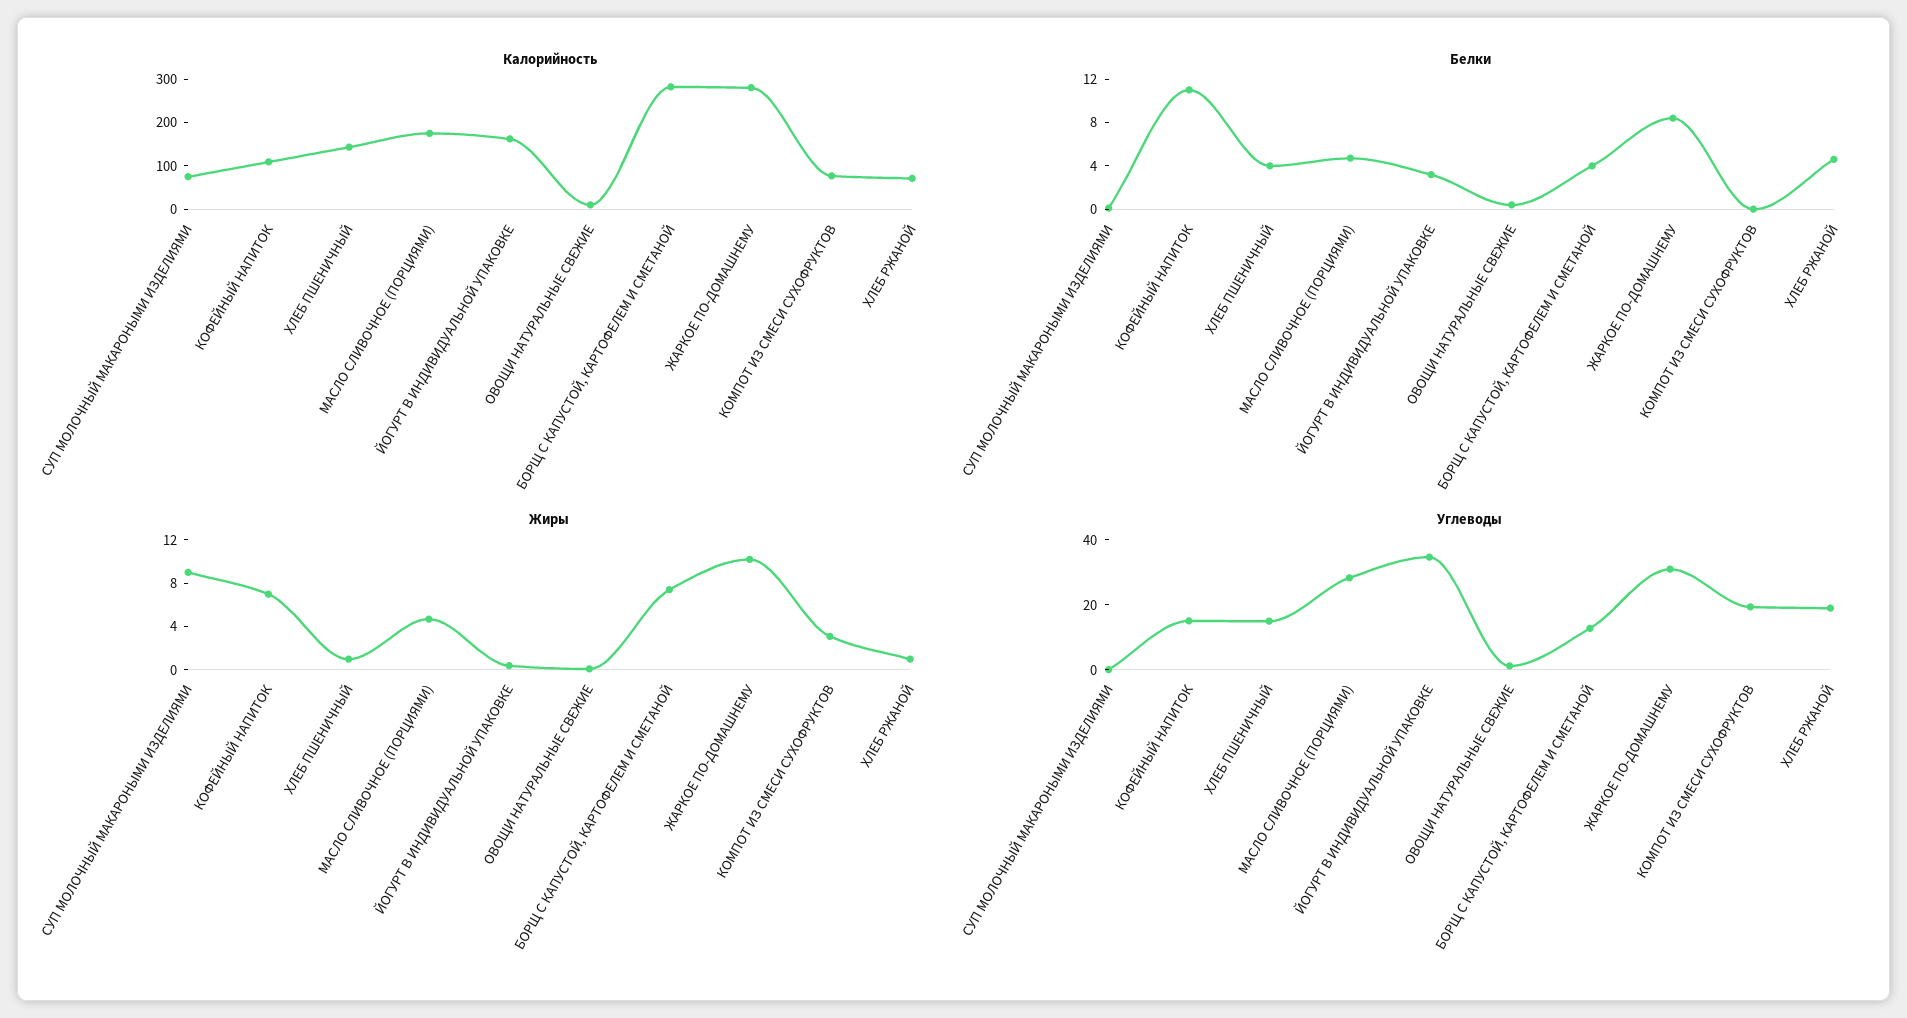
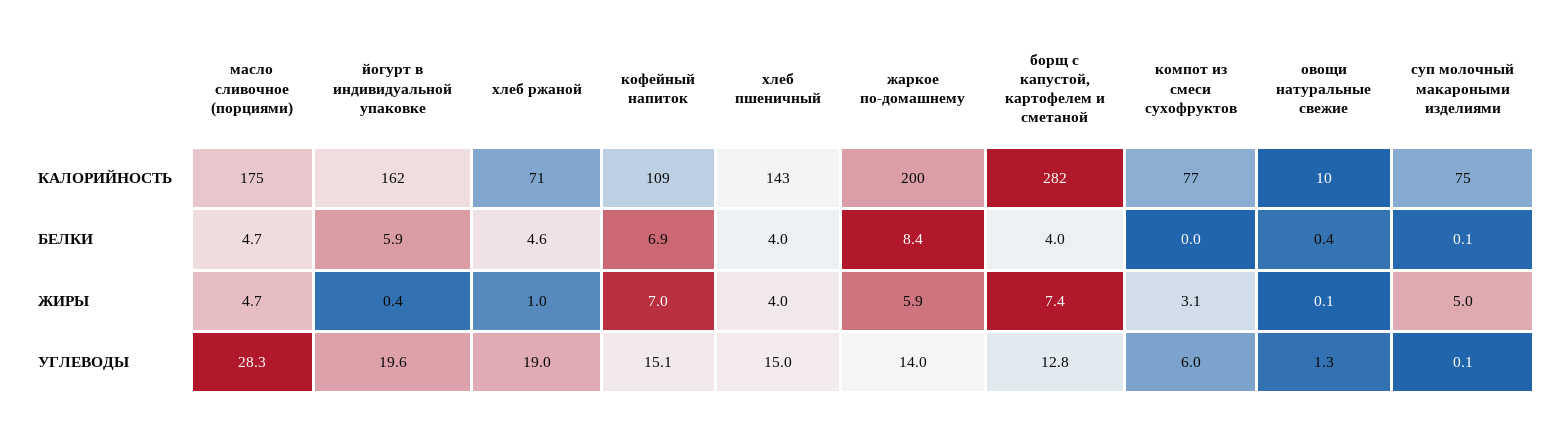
  {
    "Калорийность": {
      "СУП МОЛОЧНЫЙ МАКАРОНЫМИ ИЗДЕЛИЯМИ": 75,
      "КОФЕЙНЫЙ НАПИТОК": 109,
      "ХЛЕБ ПШЕНИЧНЫЙ": 143,
      "МАСЛО СЛИВОЧНОЕ (ПОРЦИЯМИ)": 175,
      "ЙОГУРТ В ИНДИВИДУАЛЬНОЙ УПАКОВКЕ": 162,
      "ОВОЩИ НАТУРАЛЬНЫЕ СВЕЖИЕ": 10,
      "БОРЩ С КАПУСТОЙ, КАРТОФЕЛЕМ И СМЕТАНОЙ": 282,
-     "ЖАРКОЕ ПО-ДОМАШНЕМУ": 280,
+     "ЖАРКОЕ ПО-ДОМАШНЕМУ": 200,
      "КОМПОТ ИЗ СМЕСИ СУХОФРУКТОВ": 77,
      "ХЛЕБ РЖАНОЙ": 71
    },
    "Белки": {
      "СУП МОЛОЧНЫЙ МАКАРОНЫМИ ИЗДЕЛИЯМИ": 0.1,
-     "КОФЕЙНЫЙ НАПИТОК": 11,
+     "КОФЕЙНЫЙ НАПИТОК": 6.9,
      "ХЛЕБ ПШЕНИЧНЫЙ": 4,
      "МАСЛО СЛИВОЧНОЕ (ПОРЦИЯМИ)": 4.7,
-     "ЙОГУРТ В ИНДИВИДУАЛЬНОЙ УПАКОВКЕ": 3,
+     "ЙОГУРТ В ИНДИВИДУАЛЬНОЙ УПАКОВКЕ": 5.9,
      "ОВОЩИ НАТУРАЛЬНЫЕ СВЕЖИЕ": 0.4,
      "БОРЩ С КАПУСТОЙ, КАРТОФЕЛЕМ И СМЕТАНОЙ": 4,
      "ЖАРКОЕ ПО-ДОМАШНЕМУ": 8.4,
      "КОМПОТ ИЗ СМЕСИ СУХОФРУКТОВ": 0,
      "ХЛЕБ РЖАНОЙ": 4.6
    },
    "Жиры": {
-     "СУП МОЛОЧНЫЙ МАКАРОНЫМИ ИЗДЕЛИЯМИ": 9,
+     "СУП МОЛОЧНЫЙ МАКАРОНЫМИ ИЗДЕЛИЯМИ": 5,
      "КОФЕЙНЫЙ НАПИТОК": 7,
-     "ХЛЕБ ПШЕНИЧНЫЙ": 1,
+     "ХЛЕБ ПШЕНИЧНЫЙ": 4,
      "МАСЛО СЛИВОЧНОЕ (ПОРЦИЯМИ)": 4.7,
      "ЙОГУРТ В ИНДИВИДУАЛЬНОЙ УПАКОВКЕ": 0.4,
      "ОВОЩИ НАТУРАЛЬНЫЕ СВЕЖИЕ": 0.1,
      "БОРЩ С КАПУСТОЙ, КАРТОФЕЛЕМ И СМЕТАНОЙ": 7.4,
-     "ЖАРКОЕ ПО-ДОМАШНЕМУ": 10,
+     "ЖАРКОЕ ПО-ДОМАШНЕМУ": 5.9,
      "КОМПОТ ИЗ СМЕСИ СУХОФРУКТОВ": 3.1,
      "ХЛЕБ РЖАНОЙ": 1
    },
    "Углеводы": {
      "СУП МОЛОЧНЫЙ МАКАРОНЫМИ ИЗДЕЛИЯМИ": 0.1,
      "КОФЕЙНЫЙ НАПИТОК": 15.1,
      "ХЛЕБ ПШЕНИЧНЫЙ": 15,
      "МАСЛО СЛИВОЧНОЕ (ПОРЦИЯМИ)": 28.3,
-     "ЙОГУРТ В ИНДИВИДУАЛЬНОЙ УПАКОВКЕ": 35,
+     "ЙОГУРТ В ИНДИВИДУАЛЬНОЙ УПАКОВКЕ": 19.6,
      "ОВОЩИ НАТУРАЛЬНЫЕ СВЕЖИЕ": 1.3,
      "БОРЩ С КАПУСТОЙ, КАРТОФЕЛЕМ И СМЕТАНОЙ": 12.8,
-     "ЖАРКОЕ ПО-ДОМАШНЕМУ": 30,
+     "ЖАРКОЕ ПО-ДОМАШНЕМУ": 14,
-     "КОМПОТ ИЗ СМЕСИ СУХОФРУКТОВ": 20,
+     "КОМПОТ ИЗ СМЕСИ СУХОФРУКТОВ": 6,
      "ХЛЕБ РЖАНОЙ": 19
    }
  }

